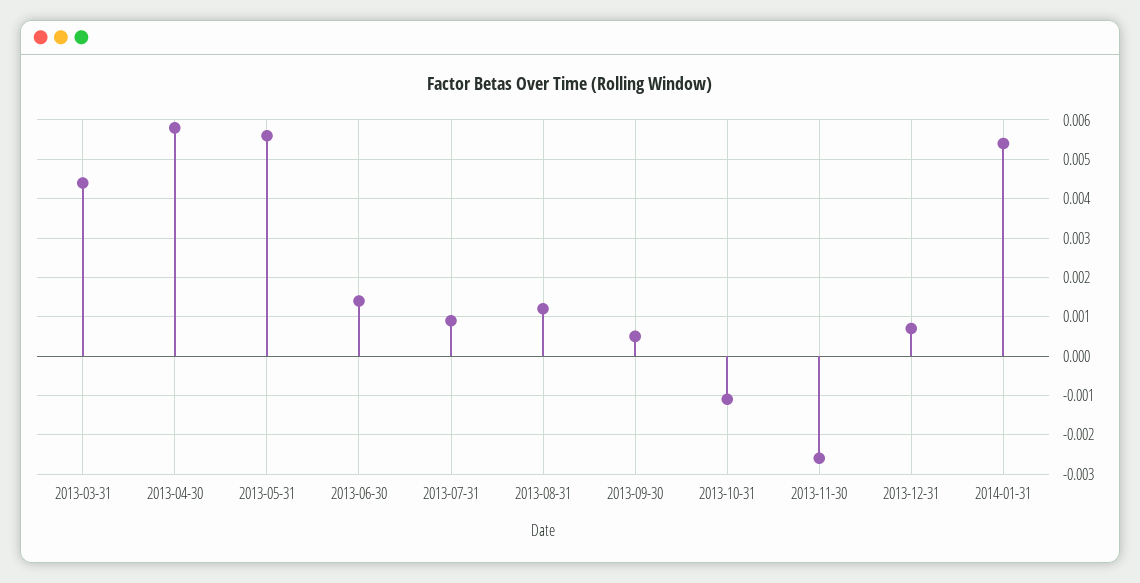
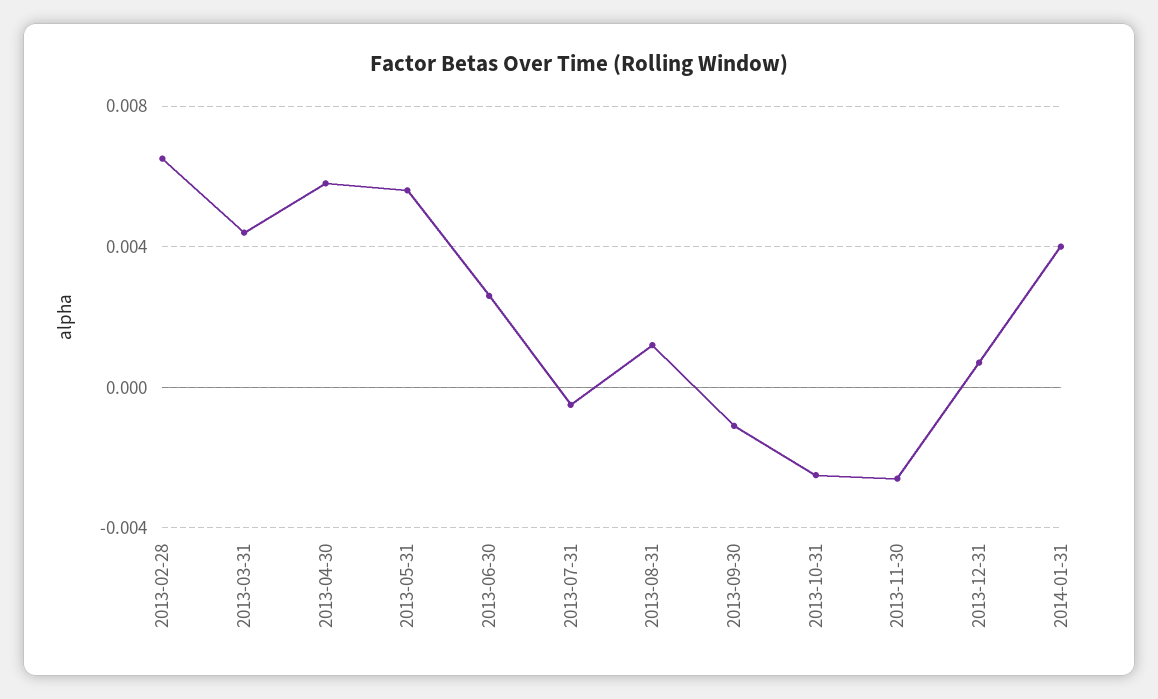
  {
    "2013-03-31": 0.0045,
    "2013-04-30": 0.006,
    "2013-05-31": 0.0055,
-   "2013-06-30": 0.0015,
+   "2013-06-30": 0.0025,
-   "2013-07-31": 0.001,
+   "2013-07-31": -0.0005,
    "2013-08-31": 0.001,
-   "2013-09-30": 0.0005,
+   "2013-09-30": -0.001,
-   "2013-10-31": -0.001,
+   "2013-10-31": -0.0025,
    "2013-11-30": -0.0025,
    "2013-12-31": 0.0005,
-   "2014-01-31": 0.0055
+   "2014-01-31": 0.004,
+   "2013-02-28": 0.0065
  }

